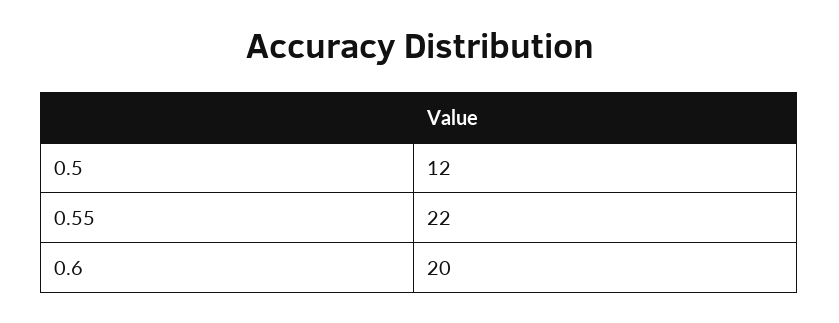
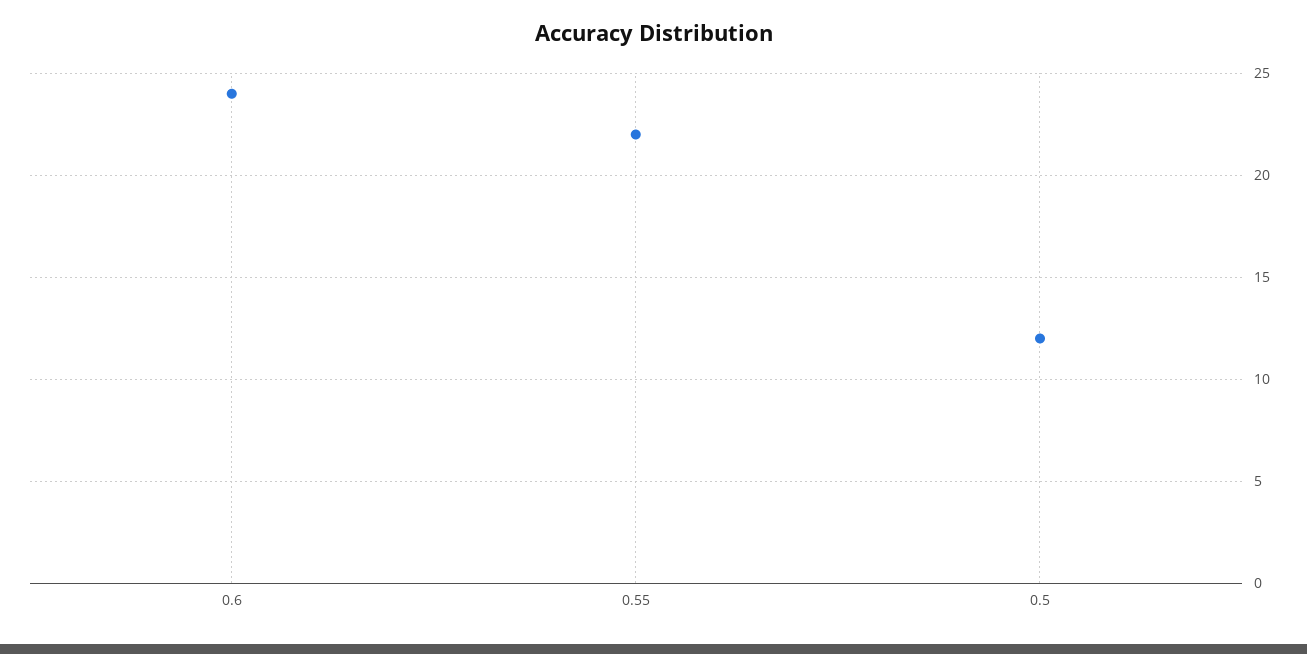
  {
    "0.5": 12,
    "0.55": 22,
-   "0.6": 20
+   "0.6": 24
  }

